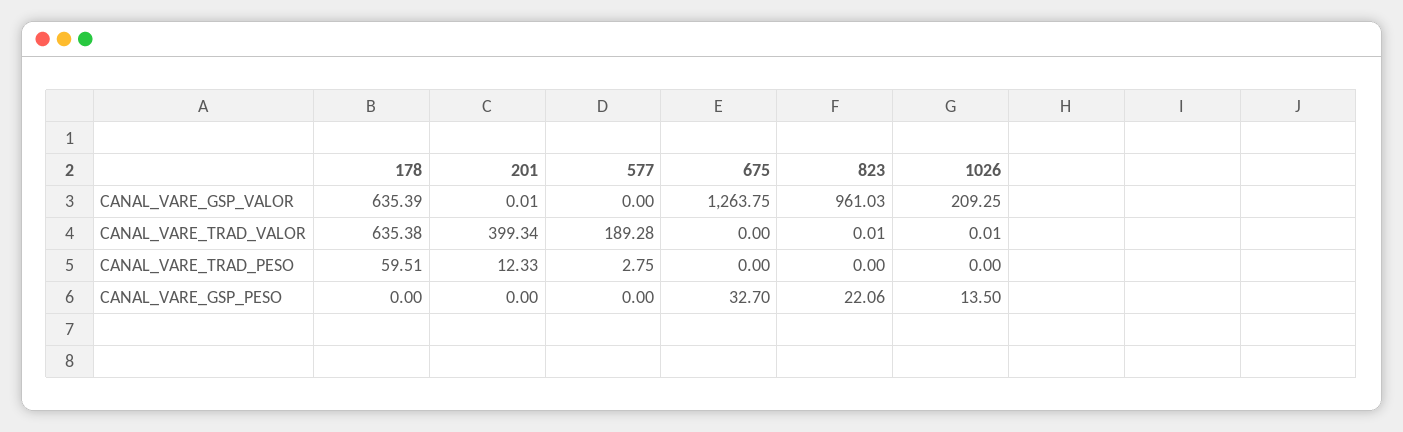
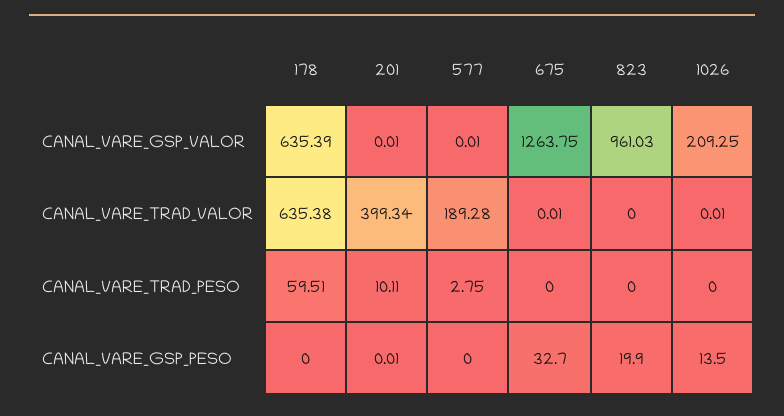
  {
    "178": {
      "CANAL_VARE_GSP_VALOR": 635.39,
      "CANAL_VARE_TRAD_VALOR": 635.38,
      "CANAL_VARE_TRAD_PESO": 59.51,
      "CANAL_VARE_GSP_PESO": 0
    },
    "201": {
      "CANAL_VARE_GSP_VALOR": 0.01,
      "CANAL_VARE_TRAD_VALOR": 399.34,
-     "CANAL_VARE_TRAD_PESO": 12.33,
+     "CANAL_VARE_TRAD_PESO": 10.11,
-     "CANAL_VARE_GSP_PESO": 0
+     "CANAL_VARE_GSP_PESO": 0.01
    },
    "577": {
-     "CANAL_VARE_GSP_VALOR": 0,
+     "CANAL_VARE_GSP_VALOR": 0.01,
      "CANAL_VARE_TRAD_VALOR": 189.28,
      "CANAL_VARE_TRAD_PESO": 2.75,
      "CANAL_VARE_GSP_PESO": 0
    },
    "675": {
      "CANAL_VARE_GSP_VALOR": 1263.75,
-     "CANAL_VARE_TRAD_VALOR": 0,
+     "CANAL_VARE_TRAD_VALOR": 0.01,
      "CANAL_VARE_TRAD_PESO": 0,
      "CANAL_VARE_GSP_PESO": 32.7
    },
    "823": {
      "CANAL_VARE_GSP_VALOR": 961.03,
-     "CANAL_VARE_TRAD_VALOR": 0.01,
+     "CANAL_VARE_TRAD_VALOR": 0,
      "CANAL_VARE_TRAD_PESO": 0,
-     "CANAL_VARE_GSP_PESO": 22.06
+     "CANAL_VARE_GSP_PESO": 19.9
    },
    "1026": {
      "CANAL_VARE_GSP_VALOR": 209.25,
      "CANAL_VARE_TRAD_VALOR": 0.01,
      "CANAL_VARE_TRAD_PESO": 0,
      "CANAL_VARE_GSP_PESO": 13.5
    }
  }

